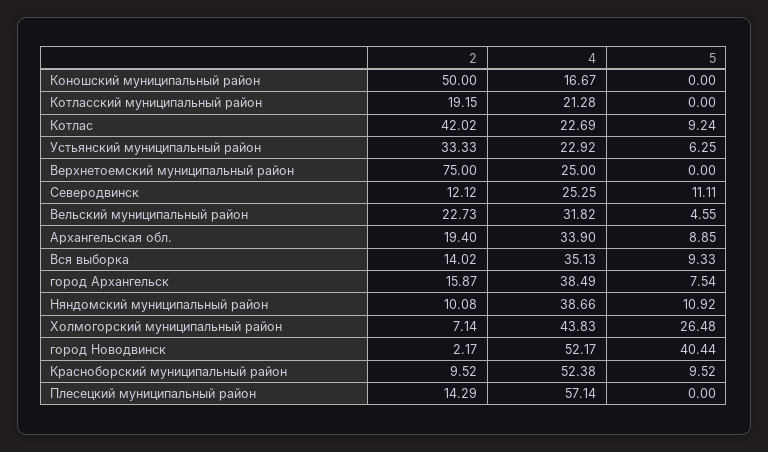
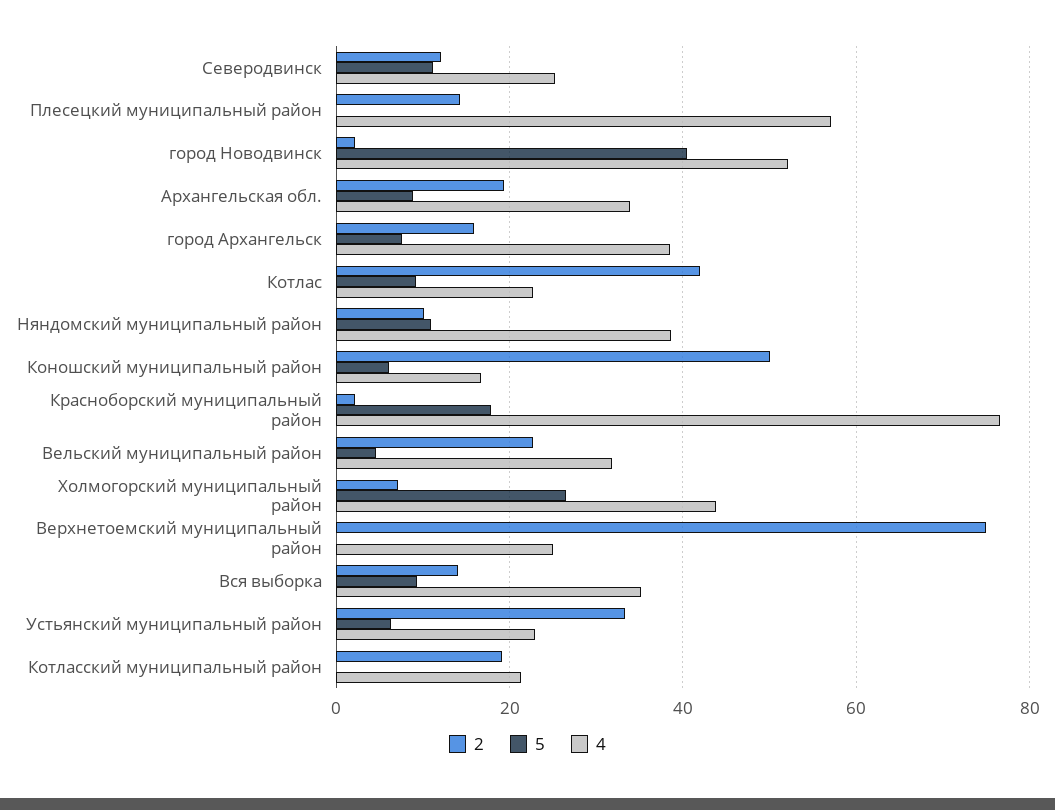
  {
    "2": {
      "Коношский муниципальный район": 50,
      "Котласский муниципальный район": 19.15,
      "Котлас": 42.02,
      "Устьянский муниципальный район": 33.33,
      "Верхнетоемский муниципальный район": 75,
      "Северодвинск": 12.12,
      "Вельский муниципальный район": 22.73,
      "Архангельская обл.": 19.4,
      "Вся выборка": 14.02,
      "город Архангельск": 15.87,
      "Няндомский муниципальный район": 10.08,
      "Холмогорский муниципальный район": 7.14,
      "город Новодвинск": 2.17,
-     "Красноборский муниципальный район": 9.52,
+     "Красноборский муниципальный район": 2,
      "Плесецкий муниципальный район": 14.29
    },
    "4": {
      "Коношский муниципальный район": 16.67,
      "Котласский муниципальный район": 21.28,
      "Котлас": 22.69,
      "Устьянский муниципальный район": 22.92,
      "Верхнетоемский муниципальный район": 25,
      "Северодвинск": 25.25,
      "Вельский муниципальный район": 31.82,
      "Архангельская обл.": 33.9,
      "Вся выборка": 35.13,
      "город Архангельск": 38.49,
      "Няндомский муниципальный район": 38.66,
      "Холмогорский муниципальный район": 43.83,
      "город Новодвинск": 52.17,
-     "Красноборский муниципальный район": 52.38,
+     "Красноборский муниципальный район": 76,
      "Плесецкий муниципальный район": 57.14
    },
    "5": {
-     "Коношский муниципальный район": 0,
+     "Коношский муниципальный район": 6,
      "Котласский муниципальный район": 0,
      "Котлас": 9.24,
      "Устьянский муниципальный район": 6.25,
      "Верхнетоемский муниципальный район": 0,
      "Северодвинск": 11.11,
      "Вельский муниципальный район": 4.55,
      "Архангельская обл.": 8.85,
      "Вся выборка": 9.33,
      "город Архангельск": 7.54,
      "Няндомский муниципальный район": 10.92,
      "Холмогорский муниципальный район": 26.48,
      "город Новодвинск": 40.44,
-     "Красноборский муниципальный район": 9.52,
+     "Красноборский муниципальный район": 18,
      "Плесецкий муниципальный район": 0
    }
  }

